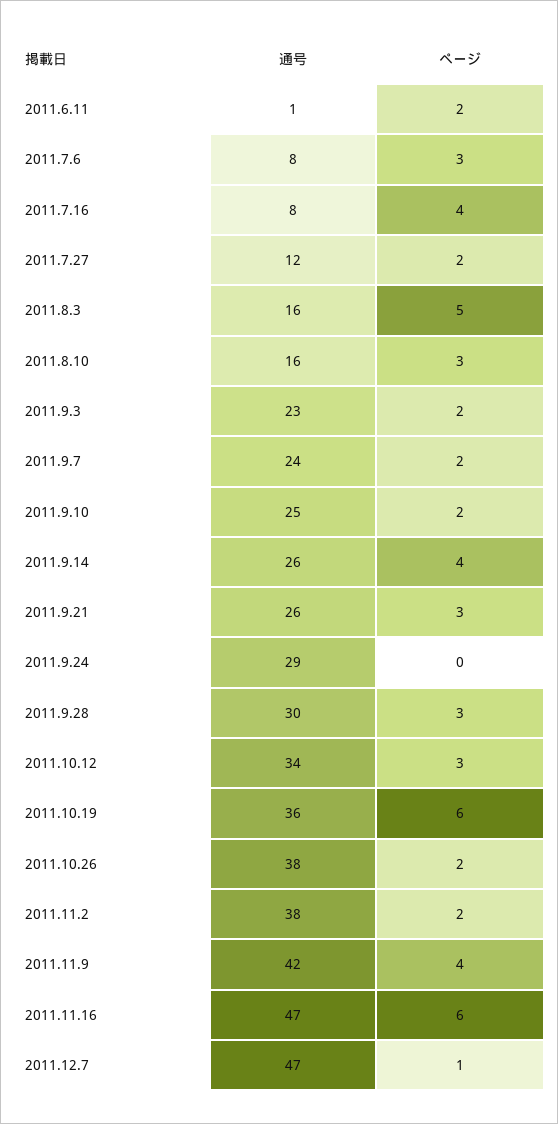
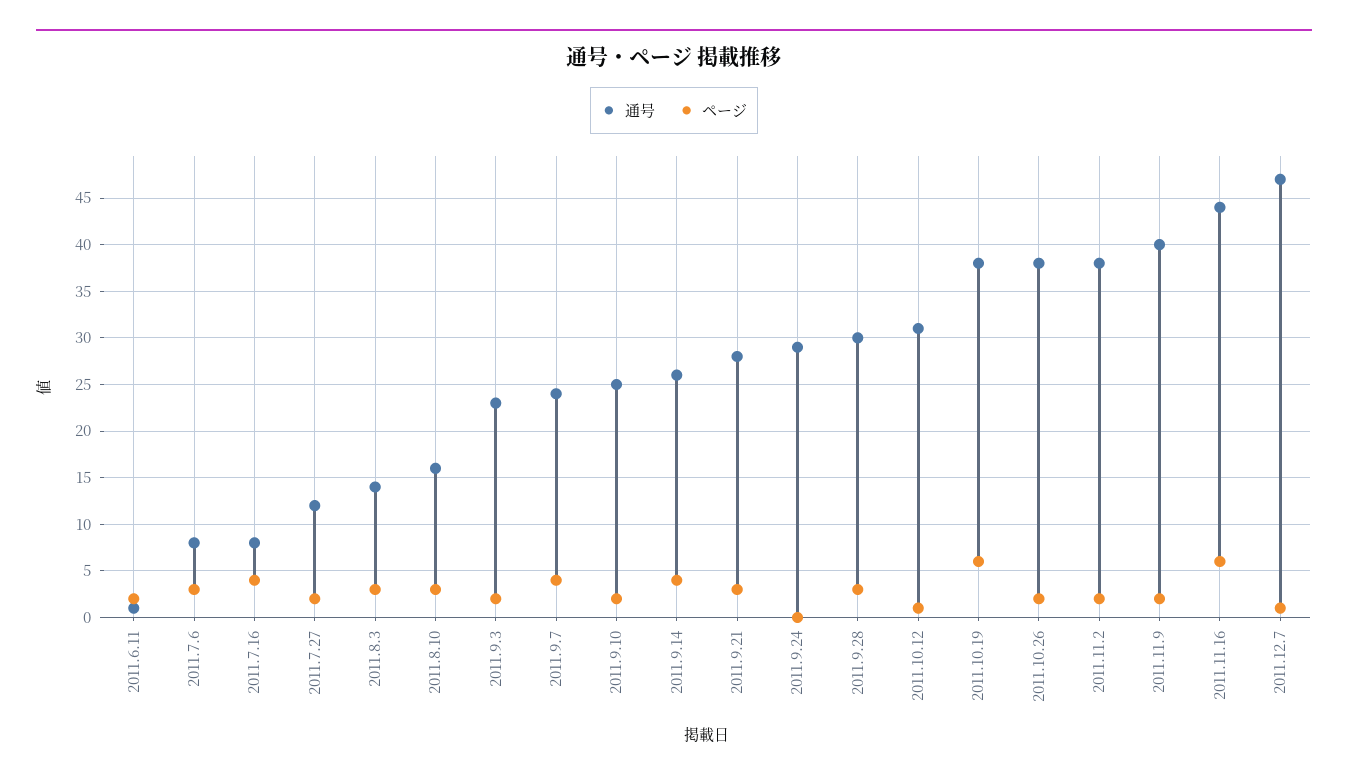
  {
    "通号": {
      "2011.6.11": 1,
      "2011.7.6": 8,
      "2011.7.16": 8,
      "2011.7.27": 12,
-     "2011.8.3": 16,
+     "2011.8.3": 14,
      "2011.8.10": 16,
      "2011.9.3": 23,
      "2011.9.7": 24,
      "2011.9.10": 25,
      "2011.9.14": 26,
-     "2011.9.21": 26,
+     "2011.9.21": 28,
      "2011.9.24": 29,
      "2011.9.28": 30,
-     "2011.10.12": 34,
+     "2011.10.12": 31,
-     "2011.10.19": 36,
+     "2011.10.19": 38,
      "2011.10.26": 38,
      "2011.11.2": 38,
-     "2011.11.9": 42,
+     "2011.11.9": 40,
-     "2011.11.16": 47,
+     "2011.11.16": 44,
      "2011.12.7": 47
    },
    "ページ": {
      "2011.6.11": 2,
      "2011.7.6": 3,
      "2011.7.16": 4,
      "2011.7.27": 2,
-     "2011.8.3": 5,
+     "2011.8.3": 3,
      "2011.8.10": 3,
      "2011.9.3": 2,
-     "2011.9.7": 2,
+     "2011.9.7": 4,
      "2011.9.10": 2,
      "2011.9.14": 4,
      "2011.9.21": 3,
      "2011.9.24": 0,
      "2011.9.28": 3,
-     "2011.10.12": 3,
+     "2011.10.12": 1,
      "2011.10.19": 6,
      "2011.10.26": 2,
      "2011.11.2": 2,
-     "2011.11.9": 4,
+     "2011.11.9": 2,
      "2011.11.16": 6,
      "2011.12.7": 1
    }
  }

